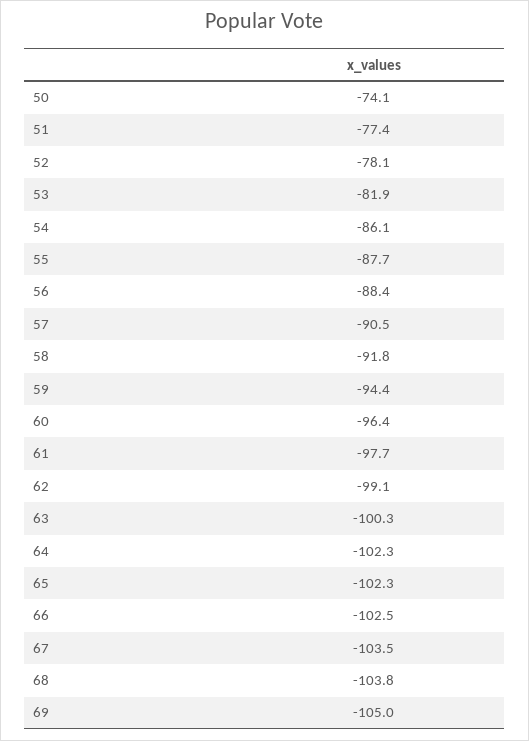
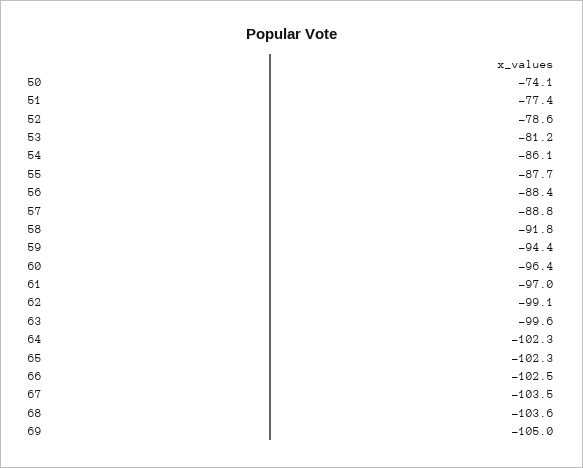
  {
    "50": -74.1,
    "51": -77.4,
-   "52": -78.1,
+   "52": -78.6,
-   "53": -81.9,
+   "53": -81.2,
    "54": -86.1,
    "55": -87.7,
    "56": -88.4,
-   "57": -90.5,
+   "57": -88.8,
    "58": -91.8,
    "59": -94.4,
    "60": -96.4,
-   "61": -97.7,
+   "61": -97,
    "62": -99.1,
-   "63": -100.3,
+   "63": -99.6,
    "64": -102.3,
    "65": -102.3,
    "66": -102.5,
    "67": -103.5,
-   "68": -103.8,
+   "68": -103.6,
    "69": -105
  }

